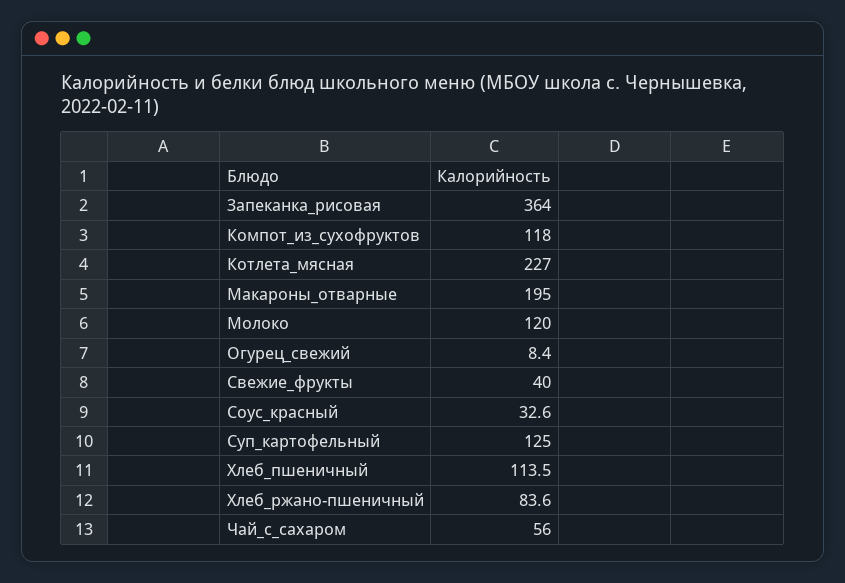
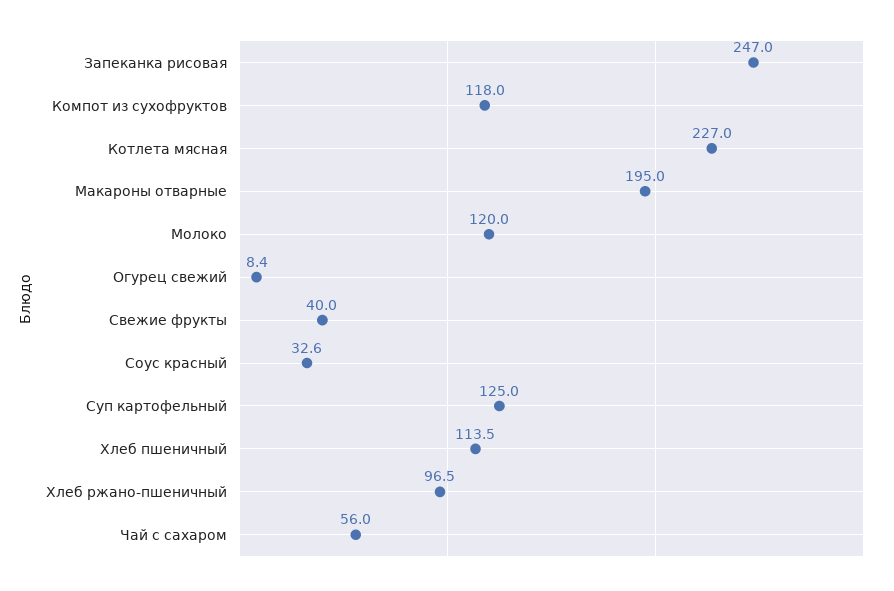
  {
-   "Запеканка_рисовая": 364,
+   "Запеканка_рисовая": 247,
    "Компот_из_сухофруктов": 118,
    "Котлета_мясная": 227,
    "Макароны_отварные": 195,
    "Молоко": 120,
    "Огурец_свежий": 8.4,
    "Свежие_фрукты": 40,
    "Соус_красный": 32.6,
    "Суп_картофельный": 125,
    "Хлеб_пшеничный": 113.5,
-   "Хлеб_ржано-пшеничный": 83.6,
+   "Хлеб_ржано-пшеничный": 96.5,
    "Чай_с_сахаром": 56
  }

